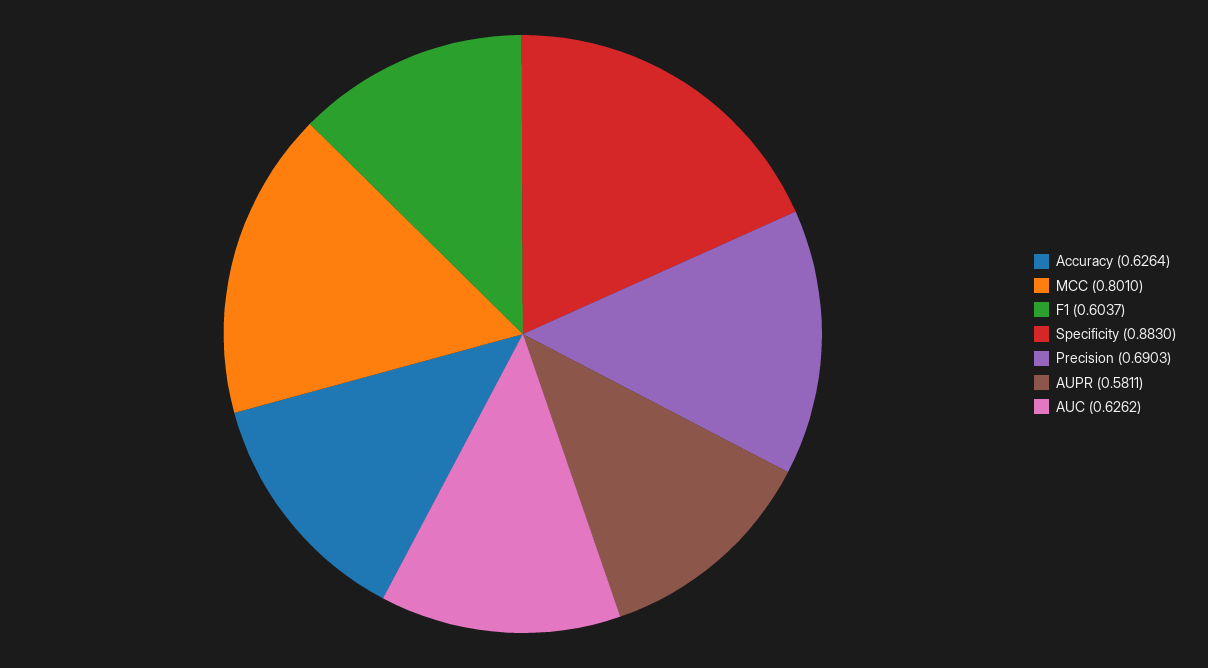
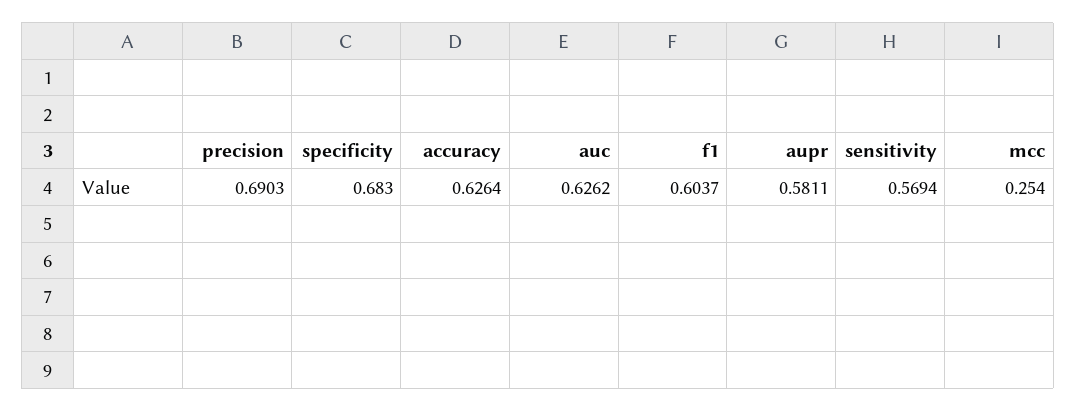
  {
    "Accuracy": 0.6264,
-   "MCC": 0.801,
+   "MCC": 0.254,
    "F1": 0.6037,
-   "Specificity": 0.883,
+   "Specificity": 0.683,
    "Precision": 0.6903,
    "AUPR": 0.5811,
-   "AUC": 0.6262
+   "AUC": 0.6262,
+   "sensitivity": 0.5694
  }

